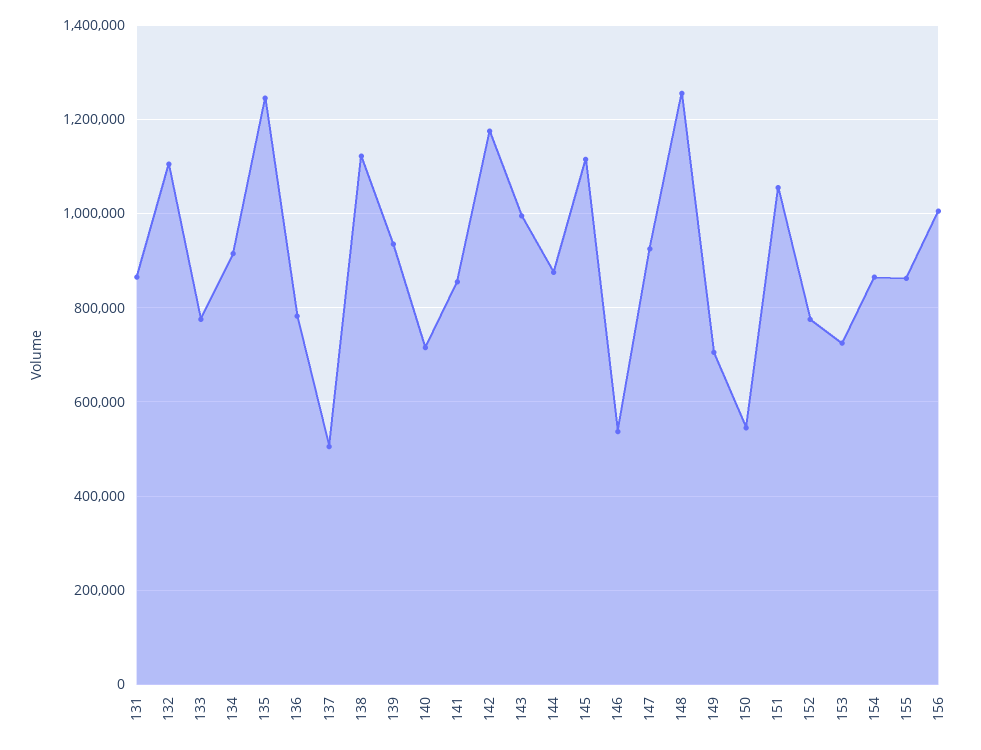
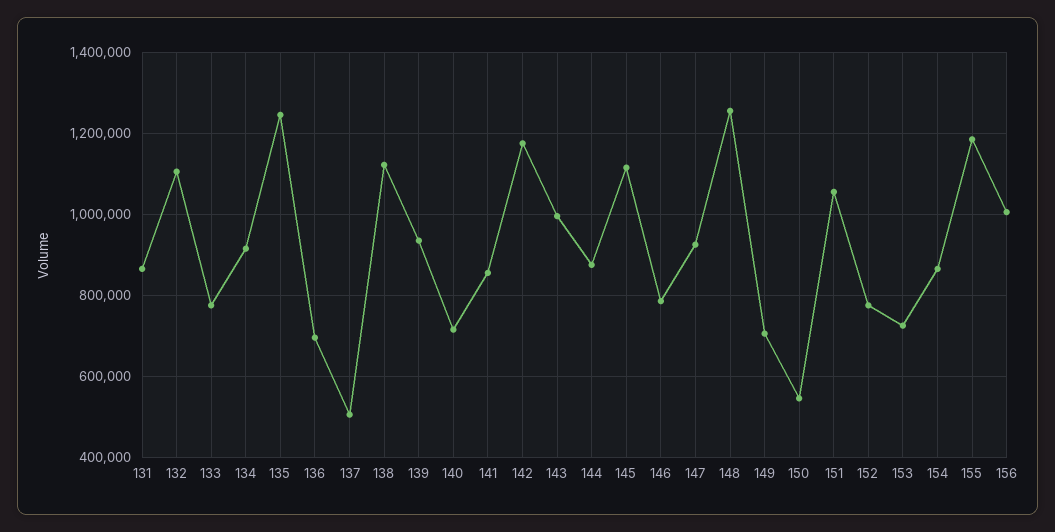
  {
    "131": 860000,
    "132": 1100000,
    "133": 780000,
    "134": 920000,
    "135": 1240000,
-   "136": 780000,
+   "136": 700000,
    "137": 500000,
    "138": 1120000,
    "139": 940000,
    "140": 720000,
    "141": 860000,
    "142": 1180000,
    "143": 1000000,
    "144": 880000,
    "145": 1120000,
-   "146": 540000,
+   "146": 780000,
    "147": 920000,
    "148": 1260000,
    "149": 700000,
    "150": 540000,
    "151": 1060000,
    "152": 780000,
    "153": 720000,
    "154": 860000,
-   "155": 860000,
+   "155": 1180000,
    "156": 1000000
  }

